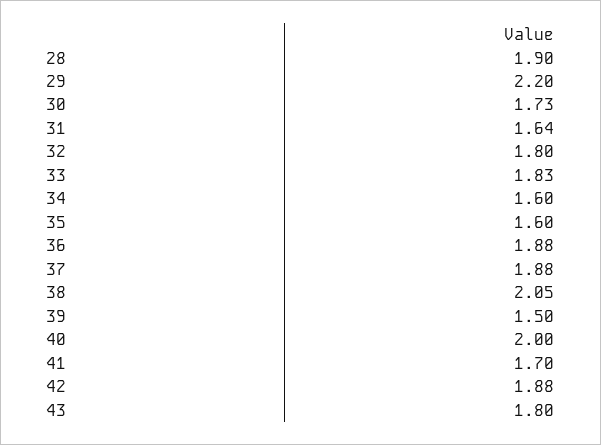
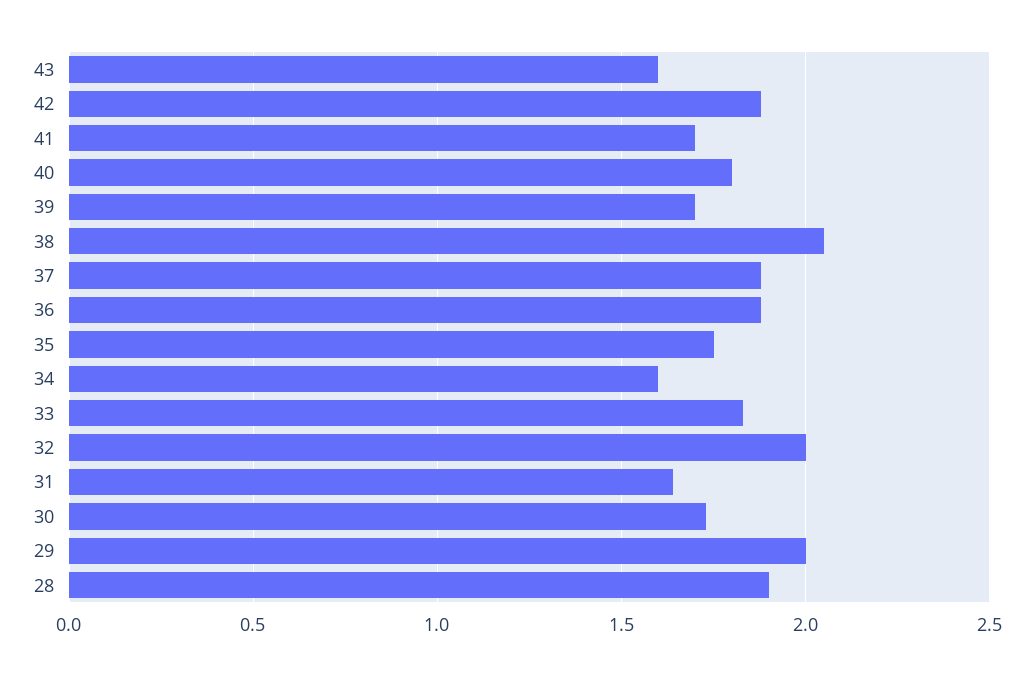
  {
    "28": 1.9,
-   "29": 2.2,
+   "29": 2,
    "30": 1.73,
    "31": 1.64,
-   "32": 1.8,
+   "32": 2,
    "33": 1.83,
    "34": 1.6,
-   "35": 1.6,
+   "35": 1.75,
    "36": 1.88,
    "37": 1.88,
    "38": 2.05,
-   "39": 1.5,
+   "39": 1.7,
-   "40": 2,
+   "40": 1.8,
    "41": 1.7,
    "42": 1.88,
-   "43": 1.8
+   "43": 1.6
  }

